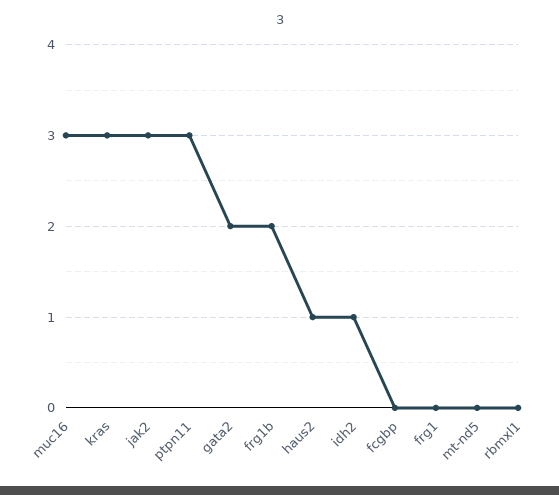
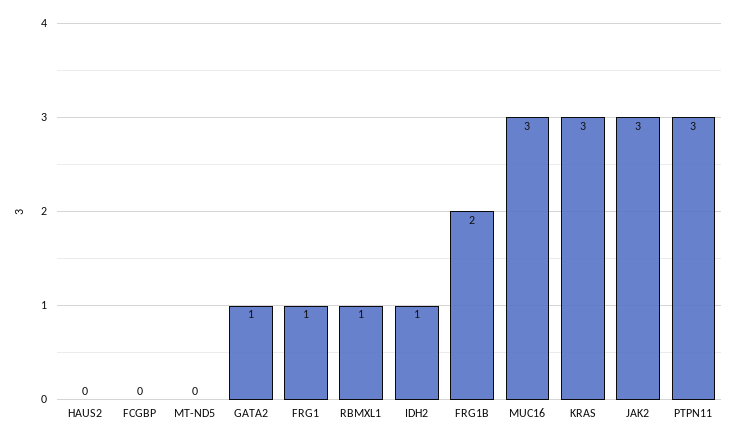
  {
    "muc16": 3,
    "kras": 3,
    "jak2": 3,
    "ptpn11": 3,
-   "gata2": 2,
+   "gata2": 1,
    "frg1b": 2,
-   "haus2": 1,
+   "haus2": 0,
    "idh2": 1,
    "fcgbp": 0,
-   "frg1": 0,
+   "frg1": 1,
    "mt-nd5": 0,
-   "rbmxl1": 0
+   "rbmxl1": 1
  }

